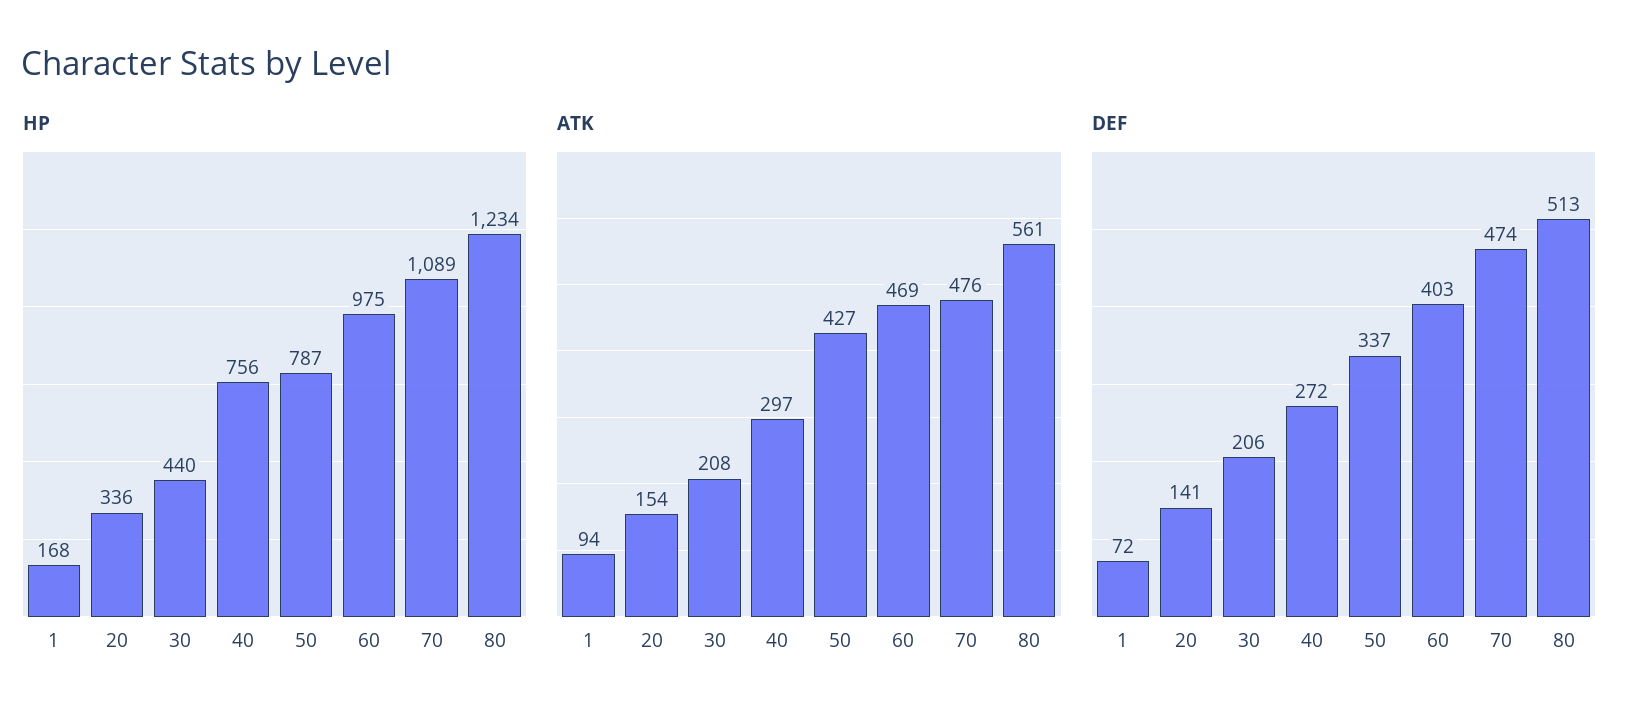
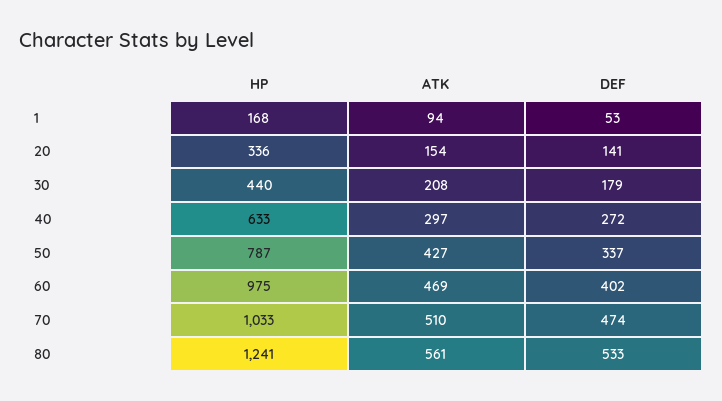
  {
    "HP": {
      "1": 168,
      "20": 336,
      "30": 440,
-     "40": 756,
+     "40": 633,
      "50": 787,
      "60": 975,
-     "70": 1089,
+     "70": 1033,
-     "80": 1234
+     "80": 1241
    },
    "ATK": {
      "1": 94,
      "20": 154,
      "30": 208,
      "40": 297,
      "50": 427,
      "60": 469,
-     "70": 476,
+     "70": 510,
      "80": 561
    },
    "DEF": {
-     "1": 72,
+     "1": 53,
      "20": 141,
-     "30": 206,
+     "30": 179,
      "40": 272,
      "50": 337,
-     "60": 403,
+     "60": 402,
      "70": 474,
-     "80": 513
+     "80": 533
    }
  }

